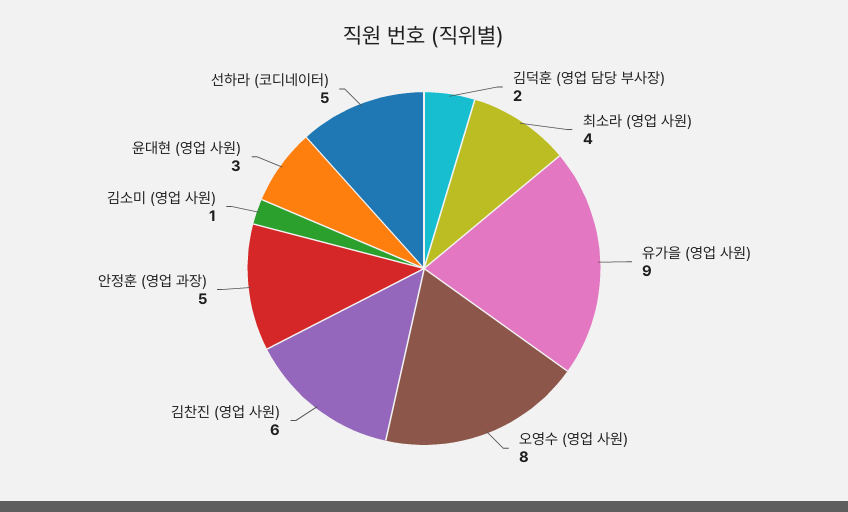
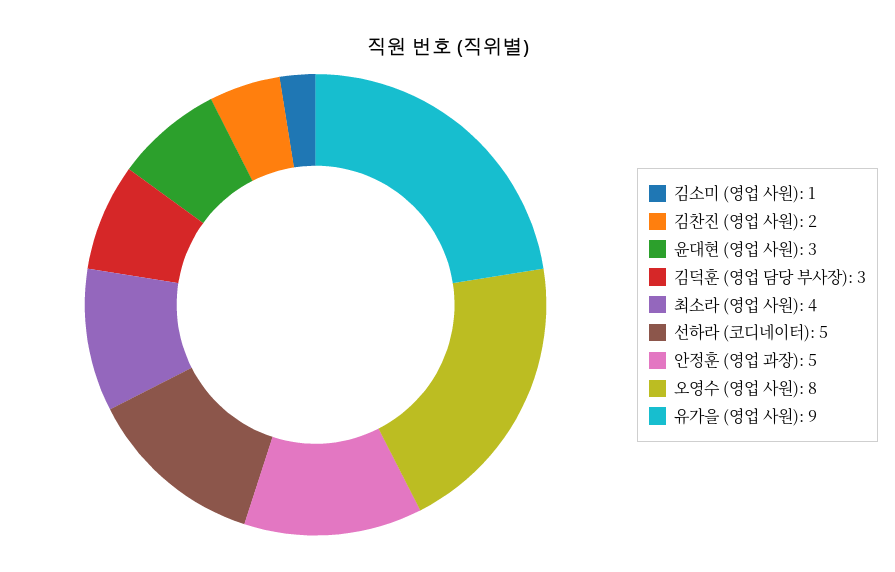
  {
-   "김덕훈 (영업 담당 부사장)": 2,
+   "김덕훈 (영업 담당 부사장)": 3,
    "최소라 (영업 사원)": 4,
    "유가을 (영업 사원)": 9,
    "오영수 (영업 사원)": 8,
-   "김찬진 (영업 사원)": 6,
+   "김찬진 (영업 사원)": 2,
    "안정훈 (영업 과장)": 5,
    "김소미 (영업 사원)": 1,
    "윤대현 (영업 사원)": 3,
    "선하라 (코디네이터)": 5
  }

